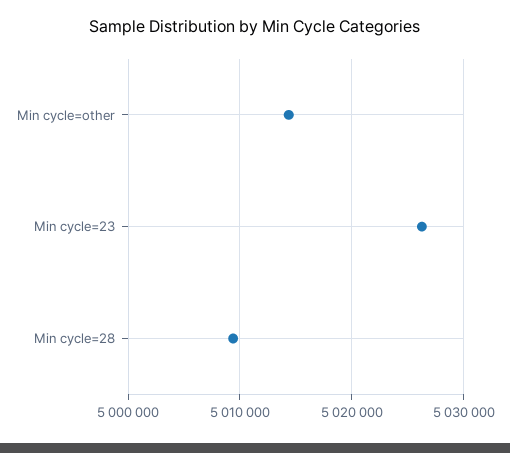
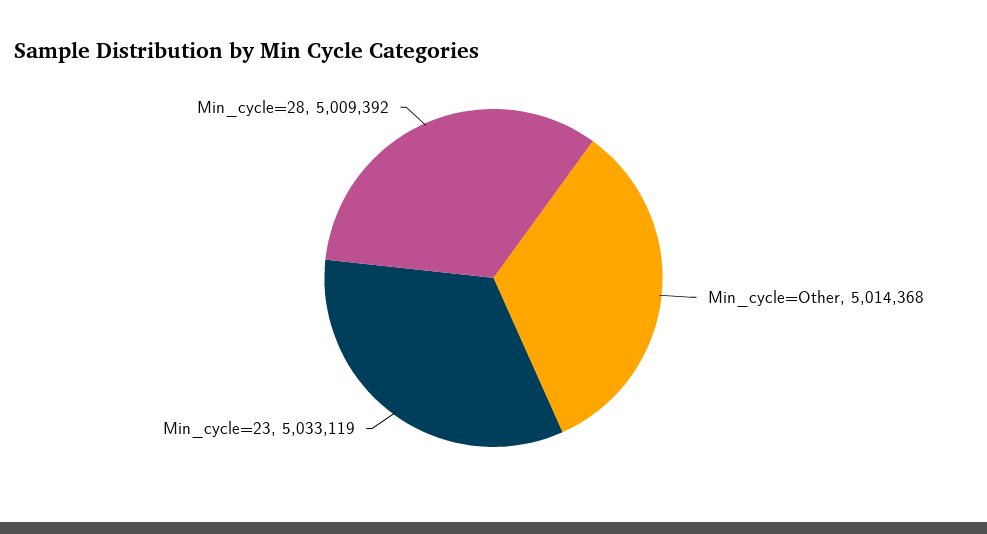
  {
    "Min cycle=other": 5014368,
-   "Min cycle=23": 5026000,
+   "Min cycle=23": 5033119,
    "Min cycle=28": 5009392
  }

